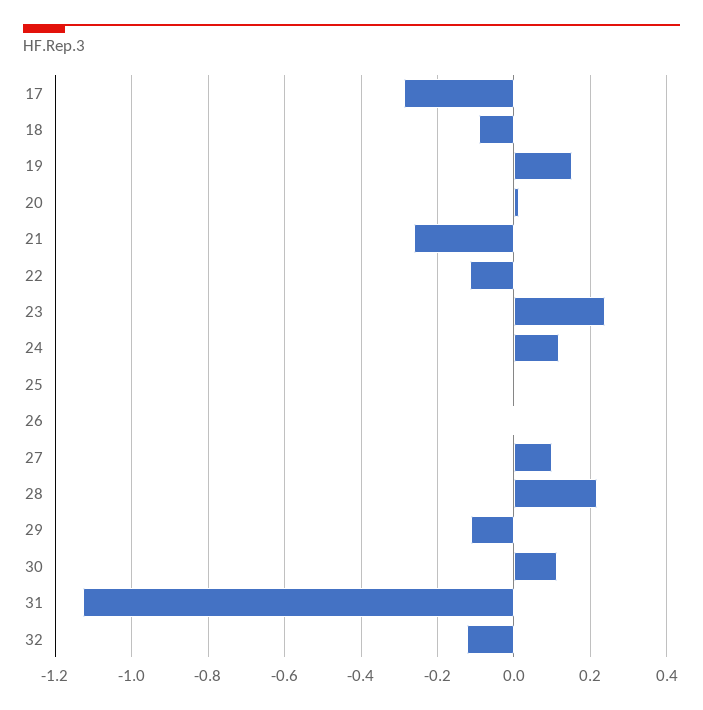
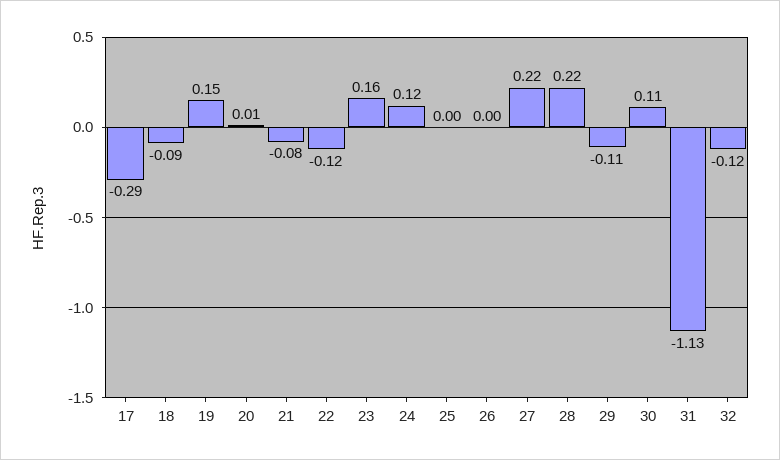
  {
    "17": -0.29,
    "18": -0.09,
    "19": 0.15,
    "20": 0.01,
-   "21": -0.26,
+   "21": -0.08,
    "22": -0.12,
-   "23": 0.24,
+   "23": 0.16,
    "24": 0.12,
    "25": 0,
    "26": 0,
-   "27": 0.1,
+   "27": 0.22,
    "28": 0.22,
    "29": -0.11,
    "30": 0.11,
    "31": -1.13,
    "32": -0.12
  }

